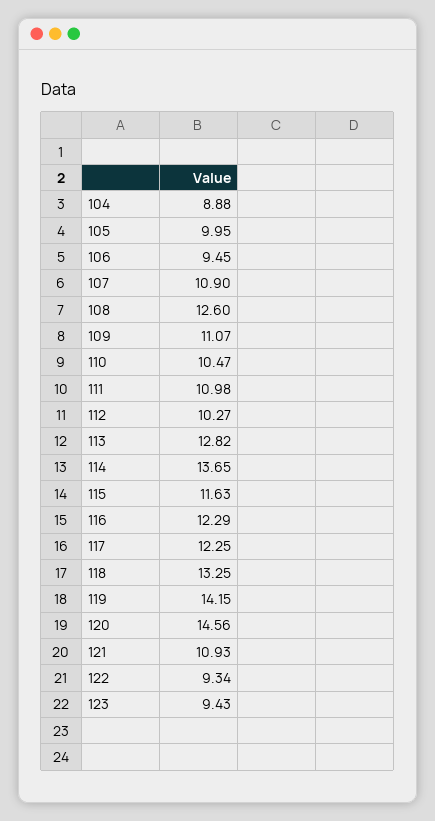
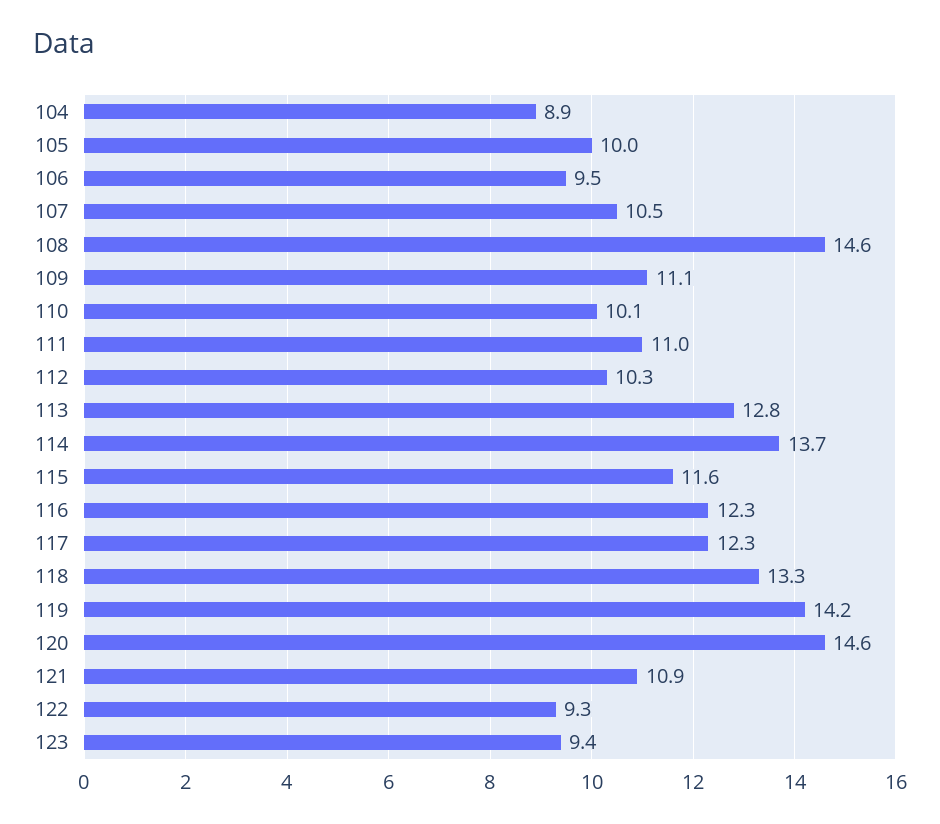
  {
    "104": 8.88,
    "105": 9.95,
    "106": 9.45,
-   "107": 10.9,
+   "107": 10.5,
-   "108": 12.6,
+   "108": 14.6,
    "109": 11.07,
-   "110": 10.47,
+   "110": 10.1,
    "111": 10.98,
    "112": 10.27,
    "113": 12.82,
    "114": 13.65,
    "115": 11.63,
    "116": 12.29,
    "117": 12.25,
    "118": 13.25,
    "119": 14.15,
    "120": 14.56,
    "121": 10.93,
    "122": 9.34,
    "123": 9.43
  }

